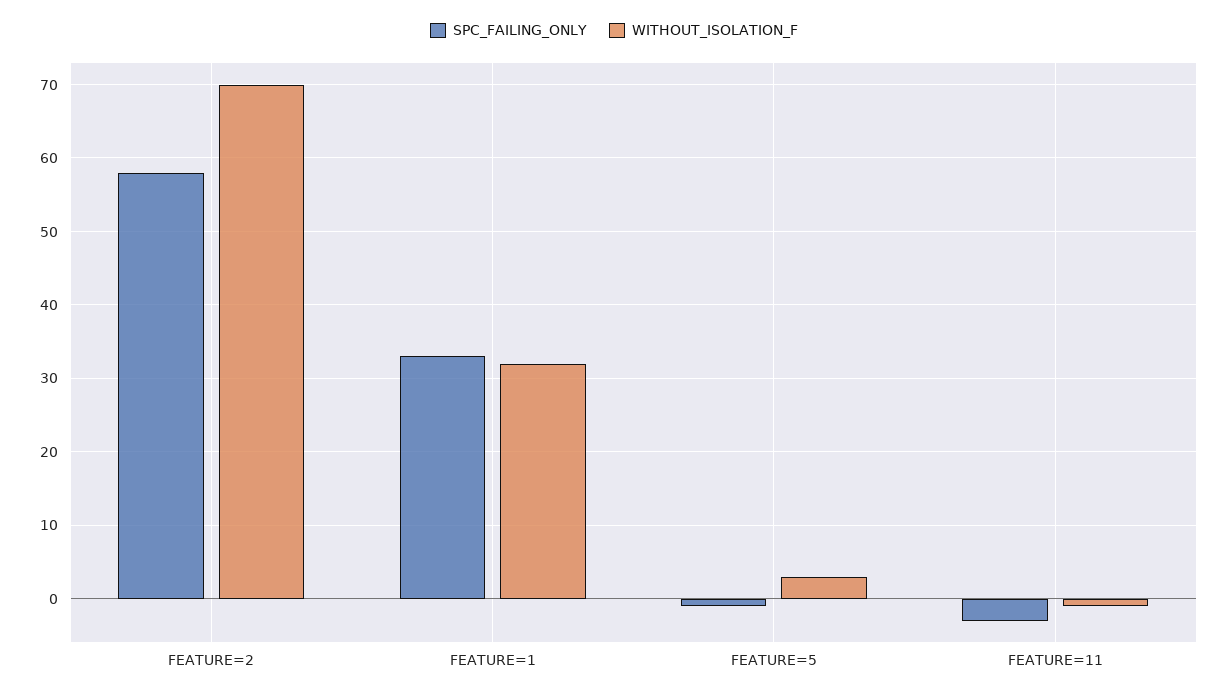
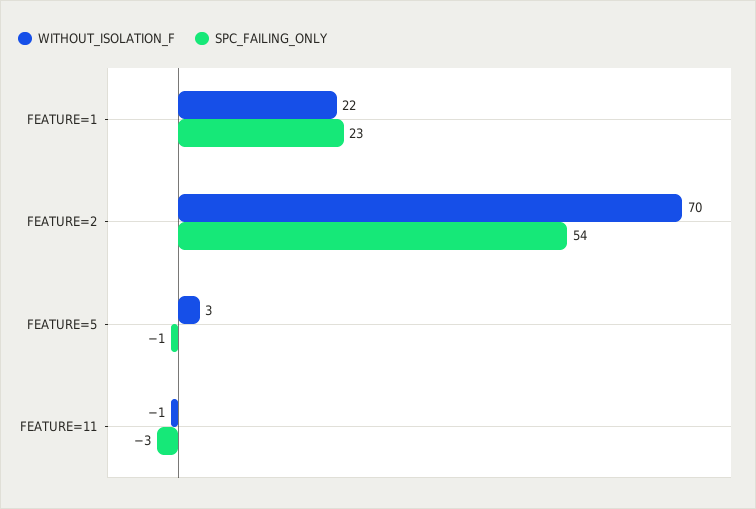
  {
    "SPC_FAILING_ONLY": {
-     "FEATURE=2": 58,
+     "FEATURE=2": 54,
-     "FEATURE=1": 33,
+     "FEATURE=1": 23,
      "FEATURE=5": -1,
      "FEATURE=11": -3
    },
    "WITHOUT_ISOLATION_F": {
      "FEATURE=2": 70,
-     "FEATURE=1": 32,
+     "FEATURE=1": 22,
      "FEATURE=5": 3,
      "FEATURE=11": -1
    }
  }

